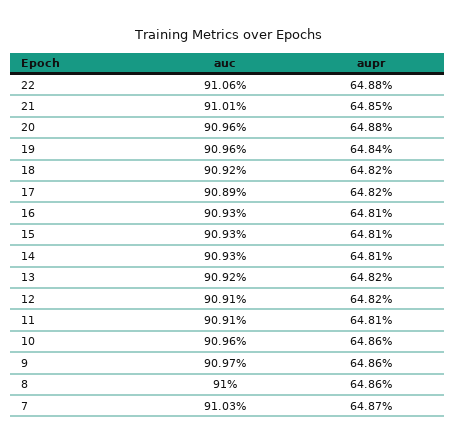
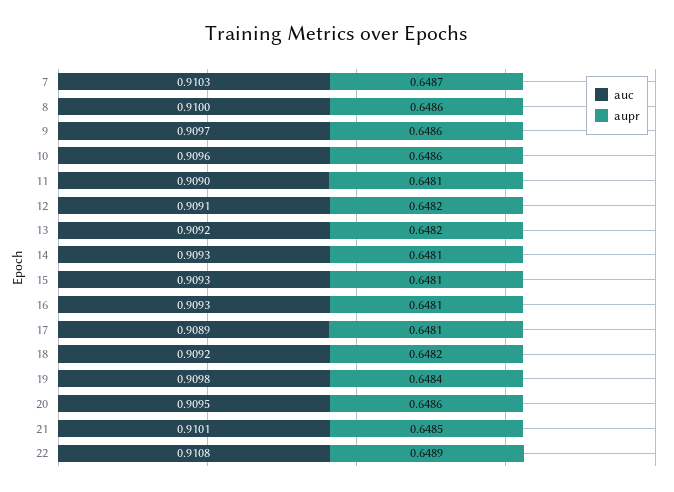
  {
    "auc": {
-     "22": 0.9106,
+     "22": 0.9108,
      "21": 0.9101,
-     "20": 0.9096,
+     "20": 0.9095,
-     "19": 0.9096,
+     "19": 0.9098,
      "18": 0.9092,
      "17": 0.9089,
      "16": 0.9093,
      "15": 0.9093,
      "14": 0.9093,
      "13": 0.9092,
      "12": 0.9091,
-     "11": 0.9091,
+     "11": 0.909,
      "10": 0.9096,
      "9": 0.9097,
      "8": 0.91,
      "7": 0.9103
    },
    "aupr": {
-     "22": 0.6488,
+     "22": 0.6489,
      "21": 0.6485,
-     "20": 0.6488,
+     "20": 0.6486,
      "19": 0.6484,
      "18": 0.6482,
-     "17": 0.6482,
+     "17": 0.6481,
      "16": 0.6481,
      "15": 0.6481,
      "14": 0.6481,
      "13": 0.6482,
      "12": 0.6482,
      "11": 0.6481,
      "10": 0.6486,
      "9": 0.6486,
      "8": 0.6486,
      "7": 0.6487
    }
  }

